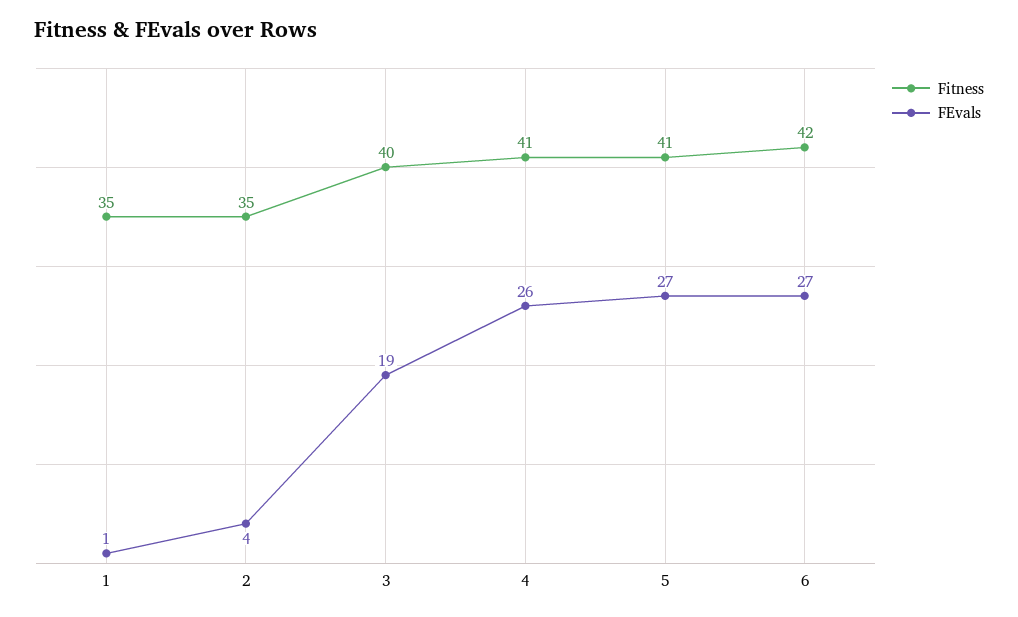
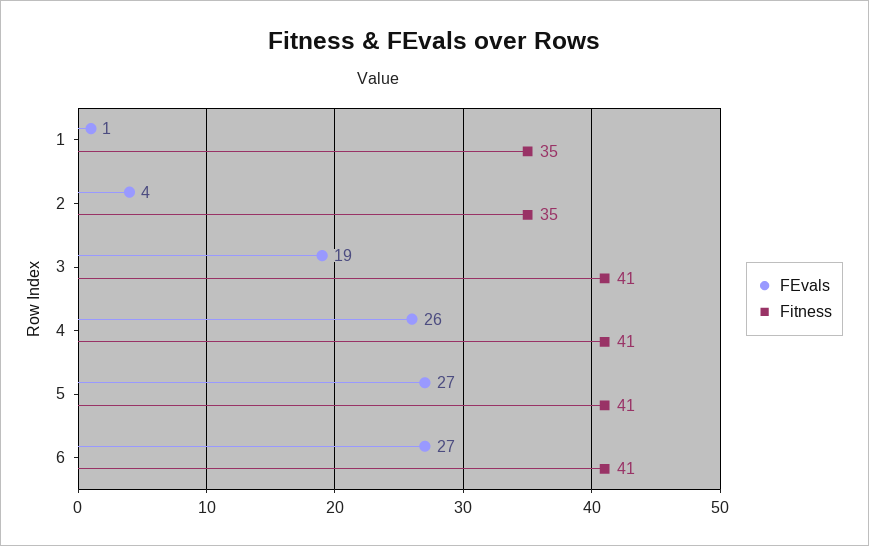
  {
    "Fitness": {
      "1": 35,
      "2": 35,
-     "3": 40,
+     "3": 41,
      "4": 41,
      "5": 41,
-     "6": 42
+     "6": 41
    },
    "FEvals": {
      "1": 1,
      "2": 4,
      "3": 19,
      "4": 26,
      "5": 27,
      "6": 27
    }
  }

